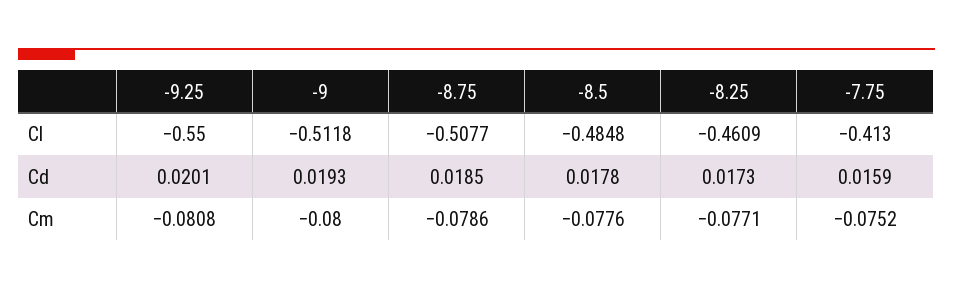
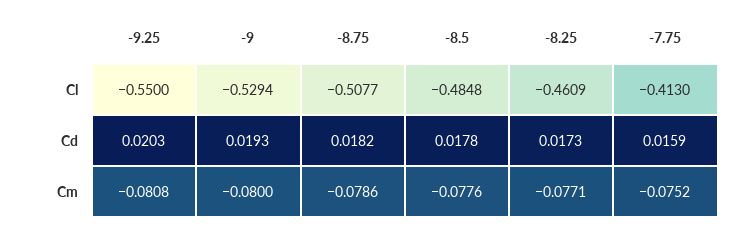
  {
    "-9.25": {
      "Cl": -0.55,
-     "Cd": 0.0201,
+     "Cd": 0.0203,
      "Cm": -0.0808
    },
    "-9": {
-     "Cl": -0.5118,
+     "Cl": -0.5294,
      "Cd": 0.0193,
      "Cm": -0.08
    },
    "-8.75": {
      "Cl": -0.5077,
-     "Cd": 0.0185,
+     "Cd": 0.0182,
      "Cm": -0.0786
    },
    "-8.5": {
      "Cl": -0.4848,
      "Cd": 0.0178,
      "Cm": -0.0776
    },
    "-8.25": {
      "Cl": -0.4609,
      "Cd": 0.0173,
      "Cm": -0.0771
    },
    "-7.75": {
      "Cl": -0.413,
      "Cd": 0.0159,
      "Cm": -0.0752
    }
  }

